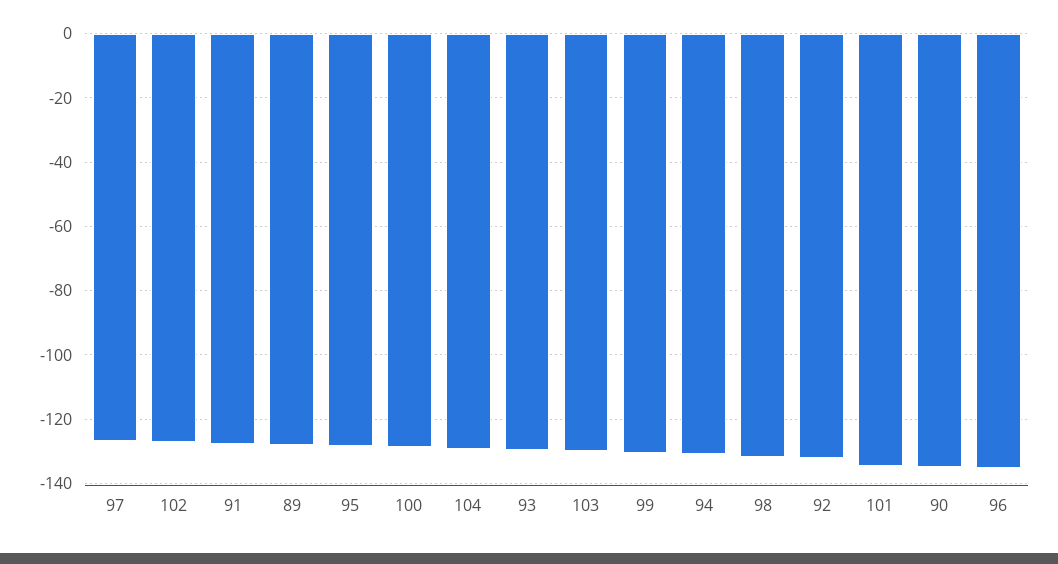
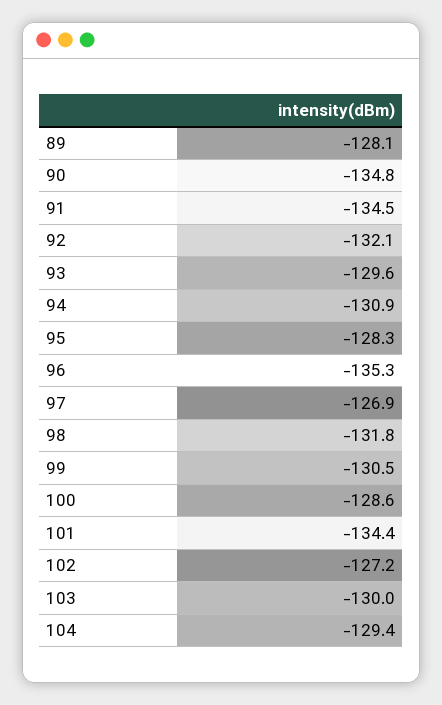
  {
    "97": -126.9,
    "102": -127.2,
-   "91": -128,
+   "91": -134.5,
    "89": -128.1,
    "95": -128.3,
    "100": -128.6,
    "104": -129.4,
    "93": -129.6,
    "103": -130,
    "99": -130.5,
    "94": -130.9,
    "98": -131.8,
    "92": -132.1,
    "101": -134.4,
    "90": -134.8,
    "96": -135.3
  }

